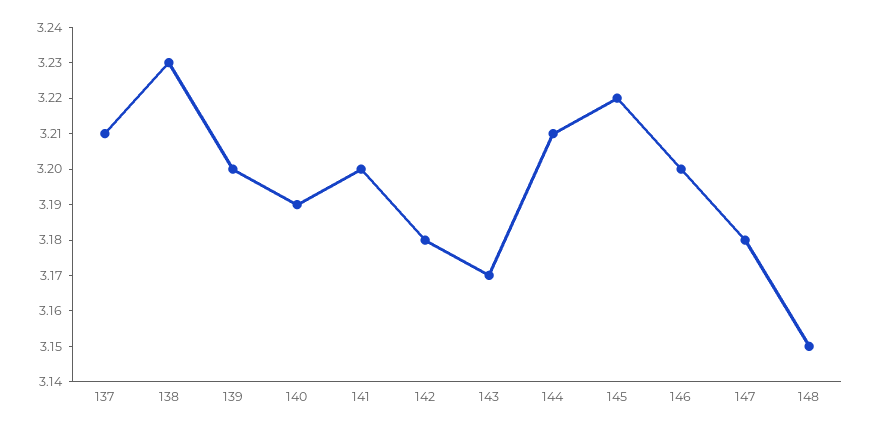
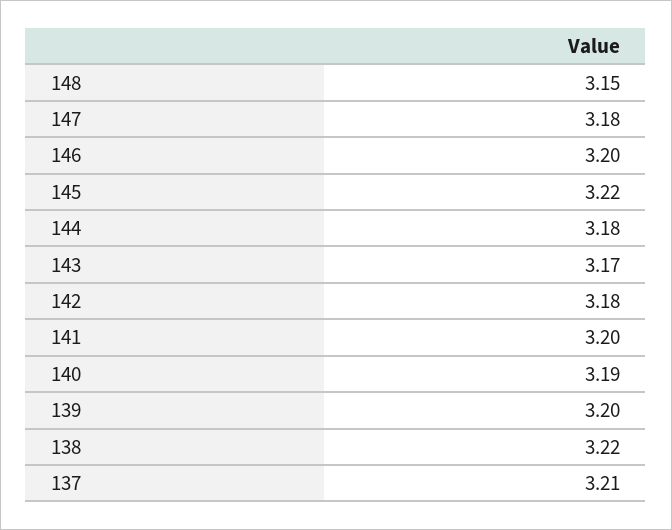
  {
    "137": 3.21,
-   "138": 3.23,
+   "138": 3.22,
    "139": 3.2,
    "140": 3.19,
    "141": 3.2,
    "142": 3.18,
    "143": 3.17,
-   "144": 3.21,
+   "144": 3.18,
    "145": 3.22,
    "146": 3.2,
    "147": 3.18,
    "148": 3.15
  }

